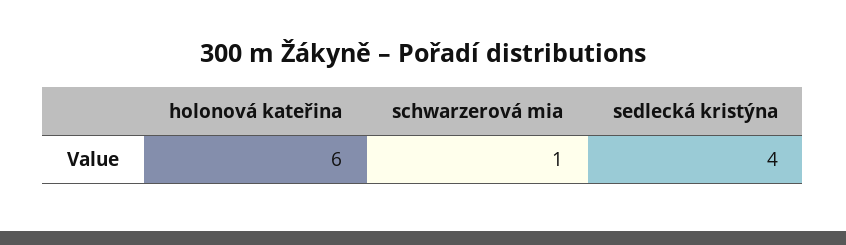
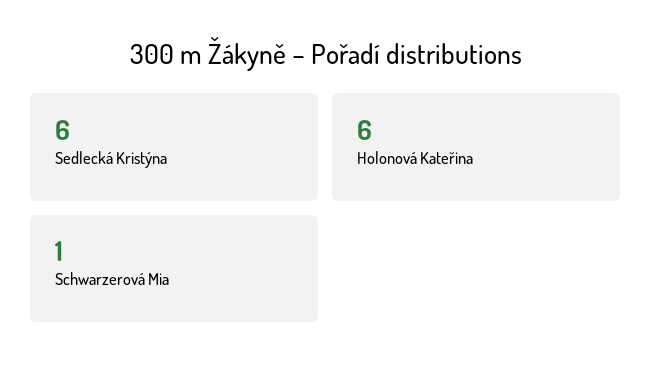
  {
    "holonová kateřina": 6,
    "schwarzerová mia": 1,
-   "sedlecká kristýna": 4
+   "sedlecká kristýna": 6
  }

